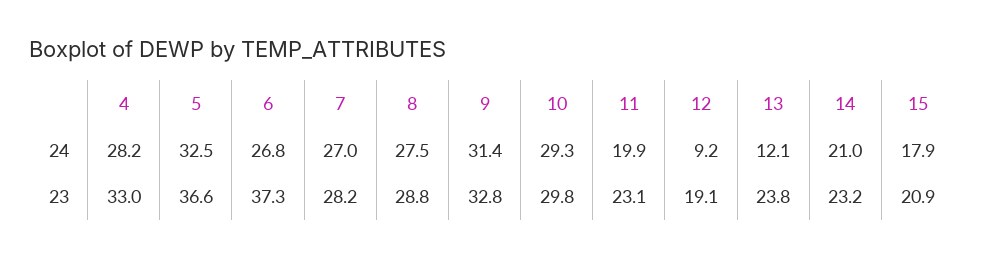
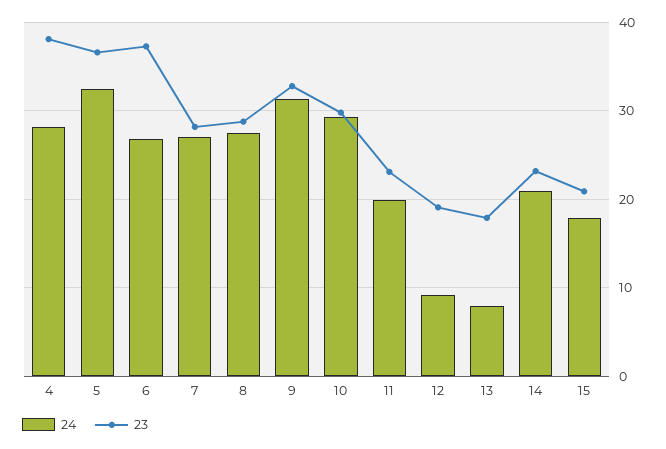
  {
    "24": {
      "4": 28.2,
      "5": 32.5,
      "6": 26.8,
      "7": 27,
      "8": 27.5,
      "9": 31.4,
      "10": 29.3,
      "11": 19.9,
      "12": 9.2,
-     "13": 12.1,
+     "13": 8,
      "14": 21,
      "15": 17.9
    },
    "23": {
-     "4": 33,
+     "4": 38,
      "5": 36.6,
      "6": 37.3,
      "7": 28.2,
      "8": 28.8,
      "9": 32.8,
      "10": 29.8,
      "11": 23.1,
      "12": 19.1,
-     "13": 23.8,
+     "13": 18,
      "14": 23.2,
      "15": 20.9
    }
  }

